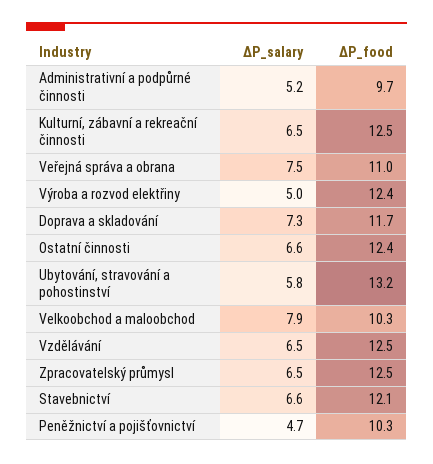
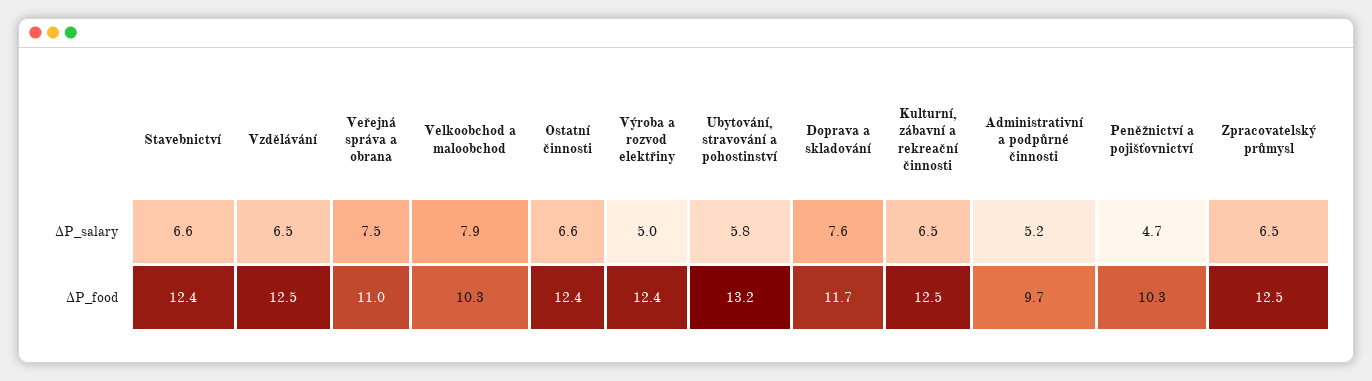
  {
    "ΔP_salary": {
      "Administrativní a podpůrné činnosti": 5.2,
      "Kulturní, zábavní a rekreační činnosti": 6.5,
      "Veřejná správa a obrana": 7.5,
      "Výroba a rozvod elektřiny": 5,
-     "Doprava a skladování": 7.3,
+     "Doprava a skladování": 7.6,
      "Ostatní činnosti": 6.6,
      "Ubytování, stravování a pohostinství": 5.8,
      "Velkoobchod a maloobchod": 7.9,
      "Vzdělávání": 6.5,
      "Zpracovatelský průmysl": 6.5,
      "Stavebnictví": 6.6,
      "Peněžnictví a pojišťovnictví": 4.7
    },
    "ΔP_food": {
      "Administrativní a podpůrné činnosti": 9.7,
      "Kulturní, zábavní a rekreační činnosti": 12.5,
      "Veřejná správa a obrana": 11,
      "Výroba a rozvod elektřiny": 12.4,
      "Doprava a skladování": 11.7,
      "Ostatní činnosti": 12.4,
      "Ubytování, stravování a pohostinství": 13.2,
      "Velkoobchod a maloobchod": 10.3,
      "Vzdělávání": 12.5,
      "Zpracovatelský průmysl": 12.5,
-     "Stavebnictví": 12.1,
+     "Stavebnictví": 12.4,
      "Peněžnictví a pojišťovnictví": 10.3
    }
  }

